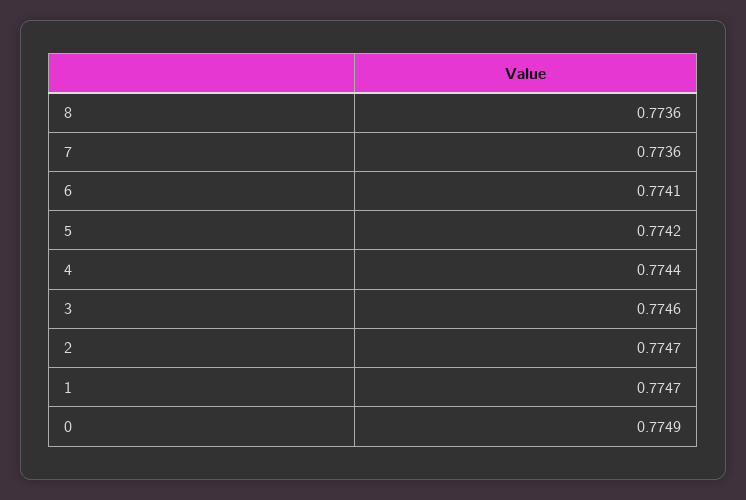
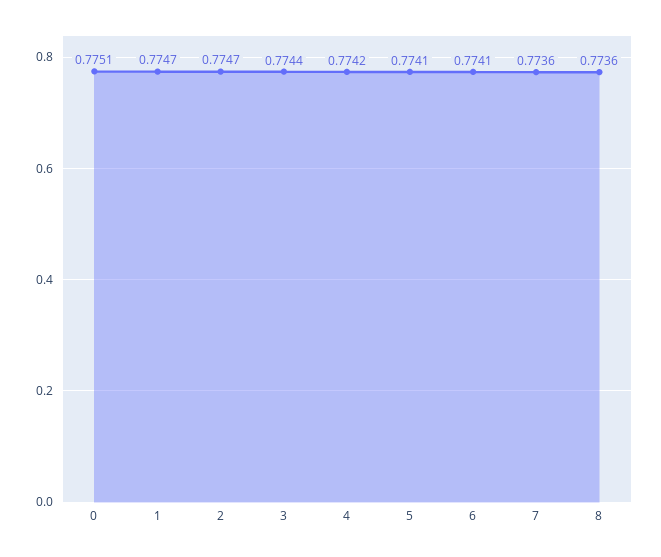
  {
    "8": 0.7736,
    "7": 0.7736,
    "6": 0.7741,
-   "5": 0.7742,
+   "5": 0.7741,
-   "4": 0.7744,
+   "4": 0.7742,
-   "3": 0.7746,
+   "3": 0.7744,
    "2": 0.7747,
    "1": 0.7747,
-   "0": 0.7749
+   "0": 0.7751
  }

